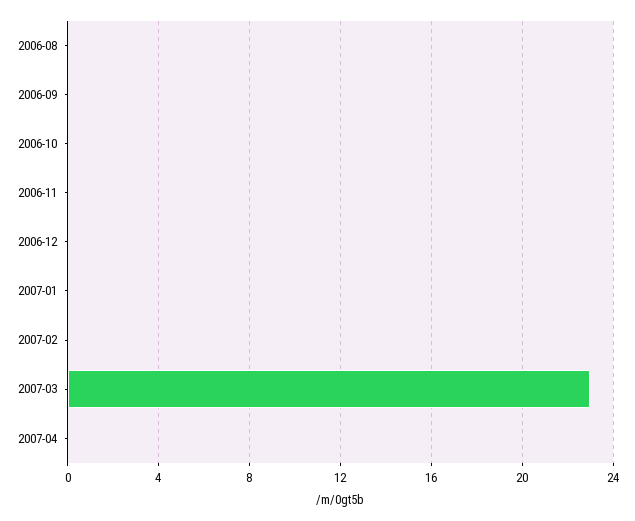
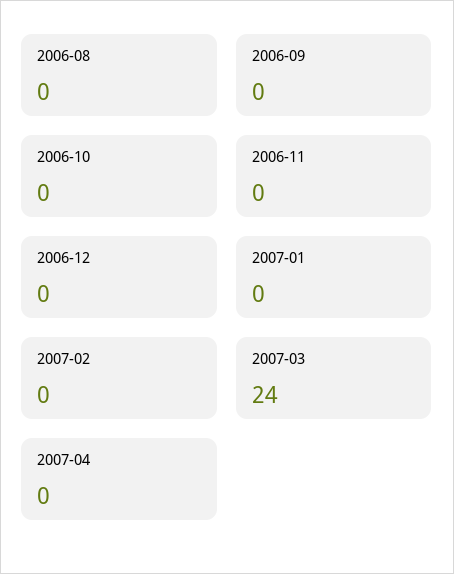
  {
    "2006-08": 0,
    "2006-09": 0,
    "2006-10": 0,
    "2006-11": 0,
    "2006-12": 0,
    "2007-01": 0,
    "2007-02": 0,
-   "2007-03": 23,
+   "2007-03": 24,
    "2007-04": 0
  }

